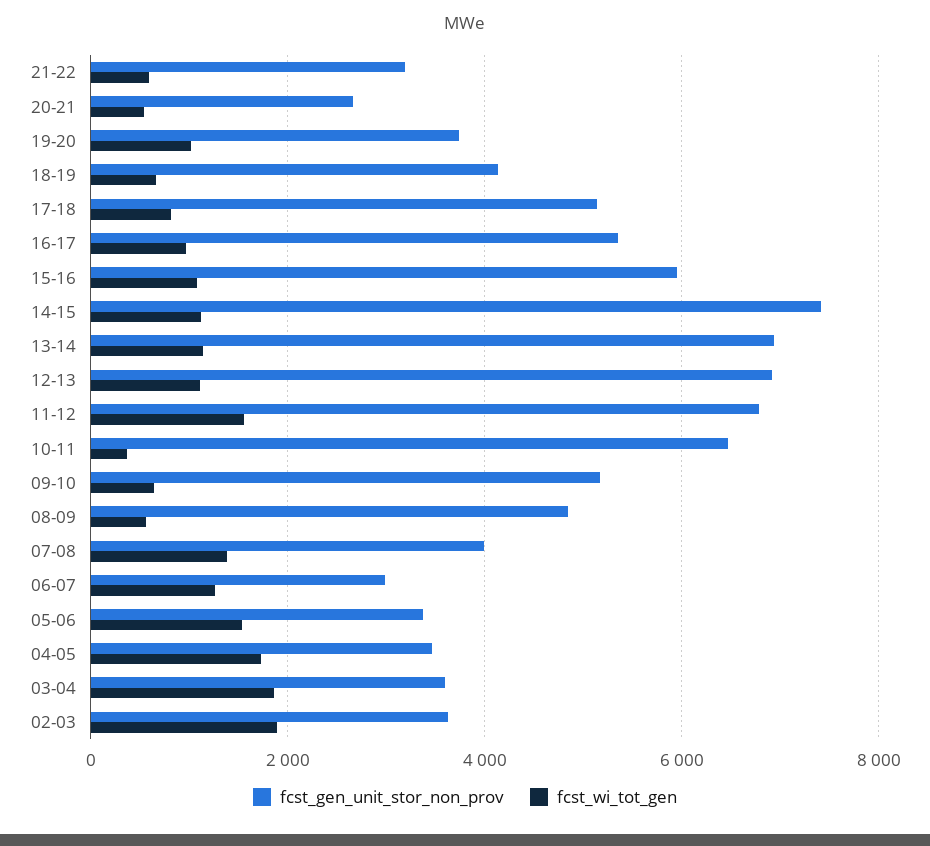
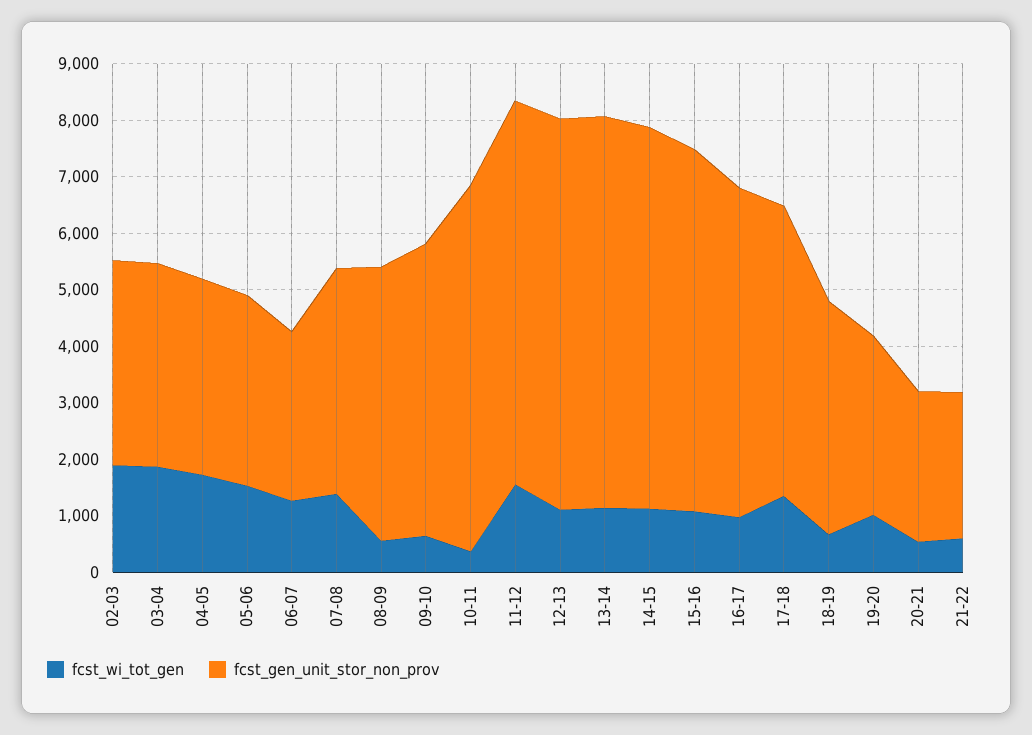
  {
    "fcst_gen_unit_stor_non_prov": {
-     "21-22": 3200,
+     "21-22": 2600,
      "20-21": 2600,
-     "19-20": 3800,
+     "19-20": 3200,
      "18-19": 4200,
      "17-18": 5200,
-     "16-17": 5400,
+     "16-17": 5800,
-     "15-16": 6000,
+     "15-16": 6400,
-     "14-15": 7400,
+     "14-15": 6800,
      "13-14": 7000,
      "12-13": 7000,
      "11-12": 6800,
      "10-11": 6400,
      "09-10": 5200,
      "08-09": 4800,
      "07-08": 4000,
      "06-07": 3000,
      "05-06": 3400,
      "04-05": 3400,
      "03-04": 3600,
      "02-03": 3600
    },
    "fcst_wi_tot_gen": {
      "21-22": 600,
      "20-21": 600,
      "19-20": 1000,
      "18-19": 600,
-     "17-18": 800,
+     "17-18": 1400,
      "16-17": 1000,
      "15-16": 1000,
      "14-15": 1200,
      "13-14": 1200,
      "12-13": 1200,
      "11-12": 1600,
      "10-11": 400,
      "09-10": 600,
      "08-09": 600,
      "07-08": 1400,
      "06-07": 1200,
      "05-06": 1600,
      "04-05": 1800,
      "03-04": 1800,
      "02-03": 1800
    }
  }

